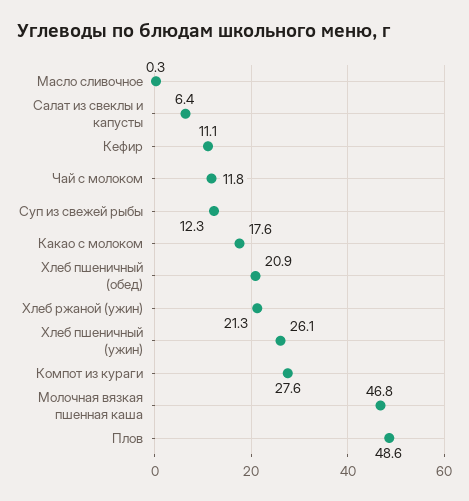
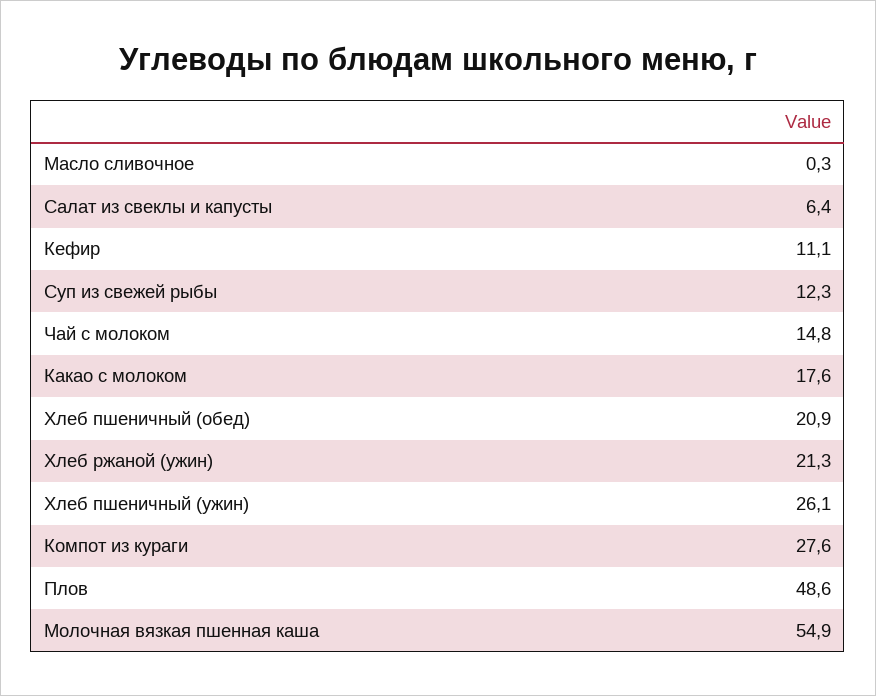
  {
    "Масло сливочное": 0.3,
    "Салат из свеклы и капусты": 6.4,
    "Кефир": 11.1,
-   "Чай с молоком": 11.8,
+   "Чай с молоком": 14.8,
    "Суп из свежей рыбы": 12.3,
    "Какао с молоком": 17.6,
    "Хлеб пшеничный (обед)": 20.9,
    "Хлеб ржаной (ужин)": 21.3,
    "Хлеб пшеничный (ужин)": 26.1,
    "Компот из кураги": 27.6,
-   "Молочная вязкая пшенная каша": 46.8,
+   "Молочная вязкая пшенная каша": 54.9,
    "Плов": 48.6
  }

